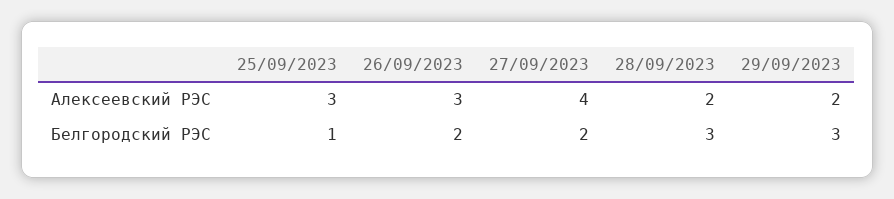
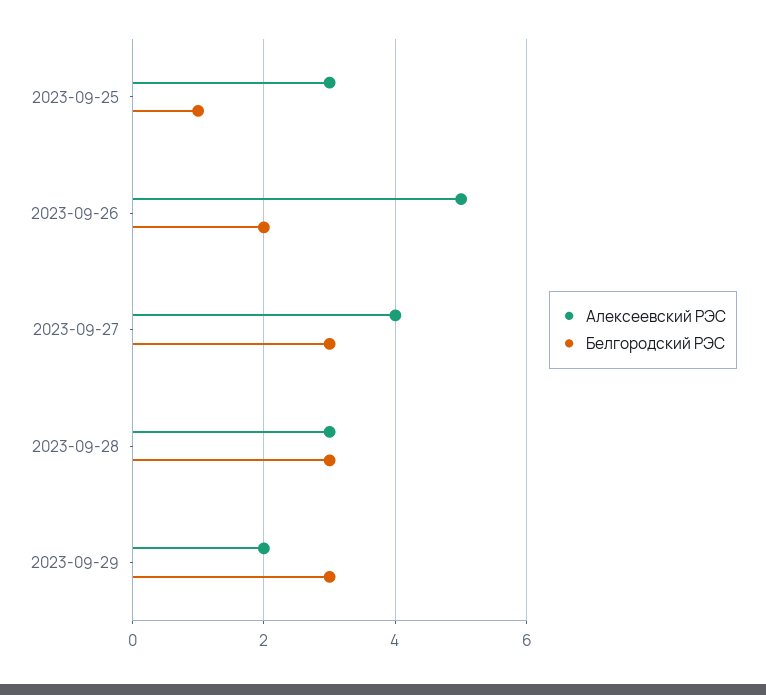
  {
    "Алексеевский РЭС": {
      "25/09/2023": 3,
-     "26/09/2023": 3,
+     "26/09/2023": 5,
      "27/09/2023": 4,
-     "28/09/2023": 2,
+     "28/09/2023": 3,
      "29/09/2023": 2
    },
    "Белгородский РЭС": {
      "25/09/2023": 1,
      "26/09/2023": 2,
-     "27/09/2023": 2,
+     "27/09/2023": 3,
      "28/09/2023": 3,
      "29/09/2023": 3
    }
  }

